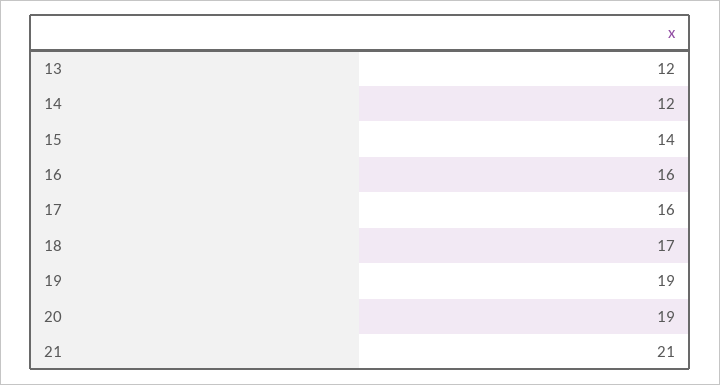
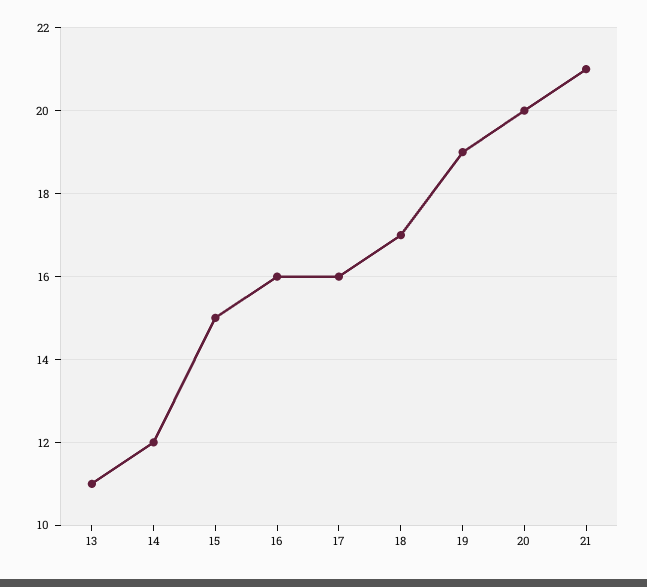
  {
-   "13": 12,
+   "13": 11,
    "14": 12,
-   "15": 14,
+   "15": 15,
    "16": 16,
    "17": 16,
    "18": 17,
    "19": 19,
-   "20": 19,
+   "20": 20,
    "21": 21
  }

